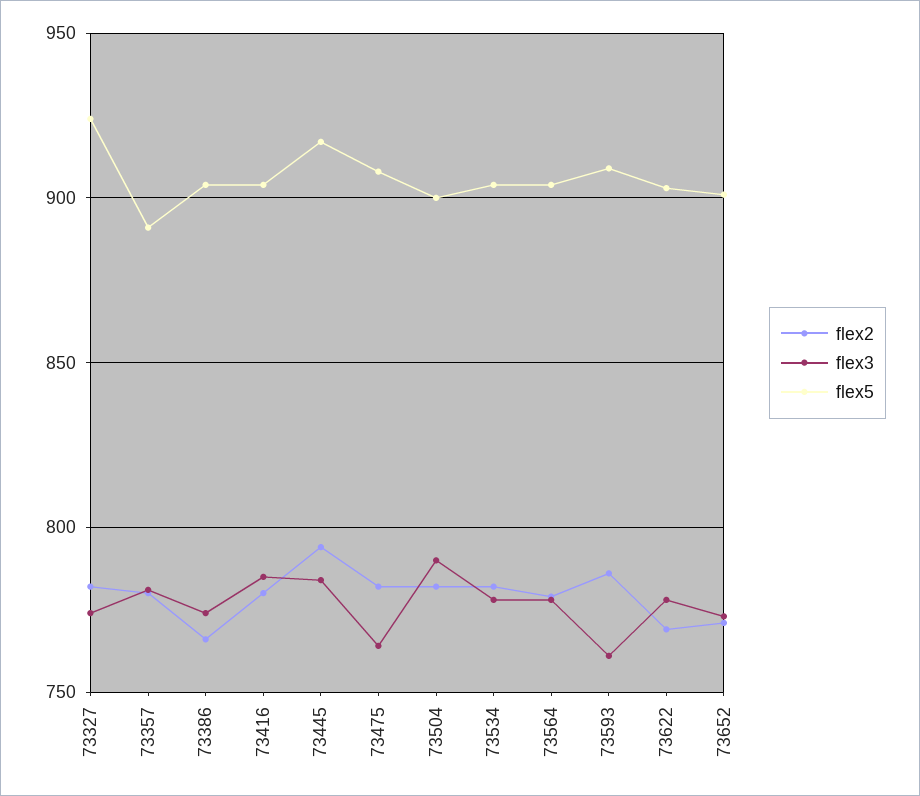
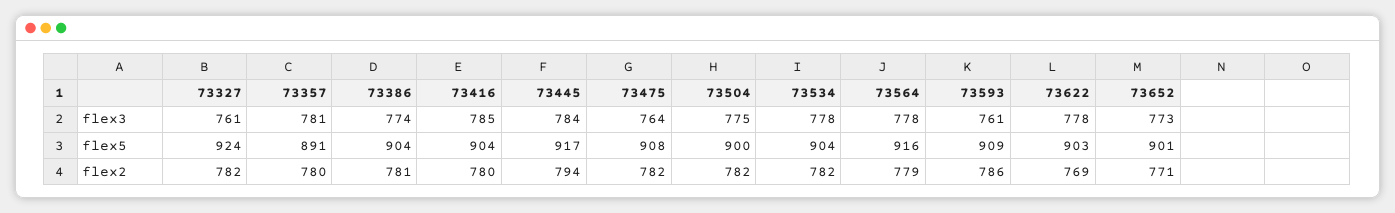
  {
    "flex2": {
      "73327": 782,
      "73357": 780,
-     "73386": 765,
+     "73386": 781,
      "73416": 780,
      "73445": 794,
      "73475": 782,
      "73504": 782,
      "73534": 782,
      "73564": 779,
      "73593": 786,
      "73622": 769,
      "73652": 771
    },
    "flex3": {
-     "73327": 775,
+     "73327": 761,
      "73357": 781,
      "73386": 774,
      "73416": 785,
      "73445": 784,
      "73475": 764,
-     "73504": 790,
+     "73504": 775,
      "73534": 778,
      "73564": 778,
      "73593": 761,
      "73622": 778,
      "73652": 773
    },
    "flex5": {
      "73327": 924,
      "73357": 891,
      "73386": 904,
      "73416": 904,
      "73445": 917,
      "73475": 908,
      "73504": 900,
      "73534": 904,
-     "73564": 905,
+     "73564": 916,
      "73593": 909,
      "73622": 903,
      "73652": 901
    }
  }

